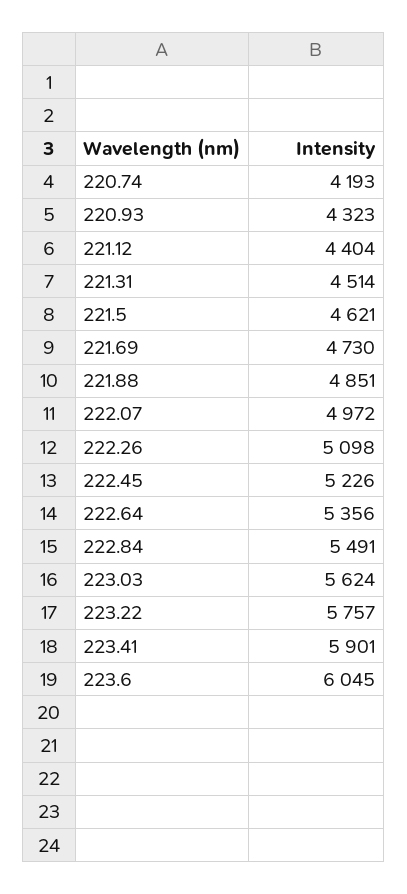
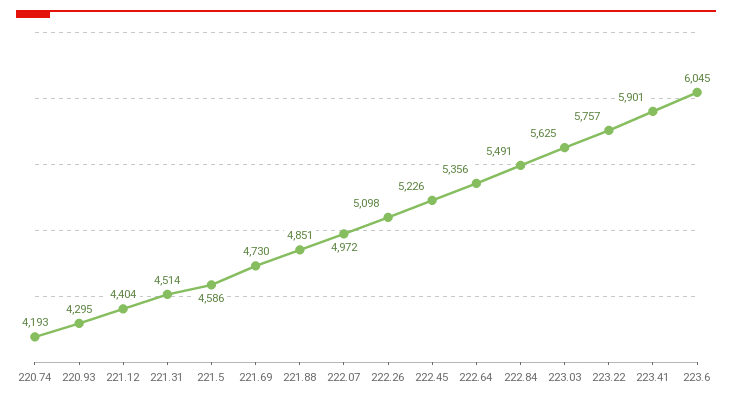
  {
    "220.74": 4193,
-   "220.93": 4323,
+   "220.93": 4295,
    "221.12": 4404,
    "221.31": 4514,
-   "221.5": 4621,
+   "221.5": 4586,
    "221.69": 4730,
    "221.88": 4851,
    "222.07": 4972,
    "222.26": 5098,
    "222.45": 5226,
    "222.64": 5356,
    "222.84": 5491,
-   "223.03": 5624,
+   "223.03": 5625,
    "223.22": 5757,
    "223.41": 5901,
    "223.6": 6045
  }

